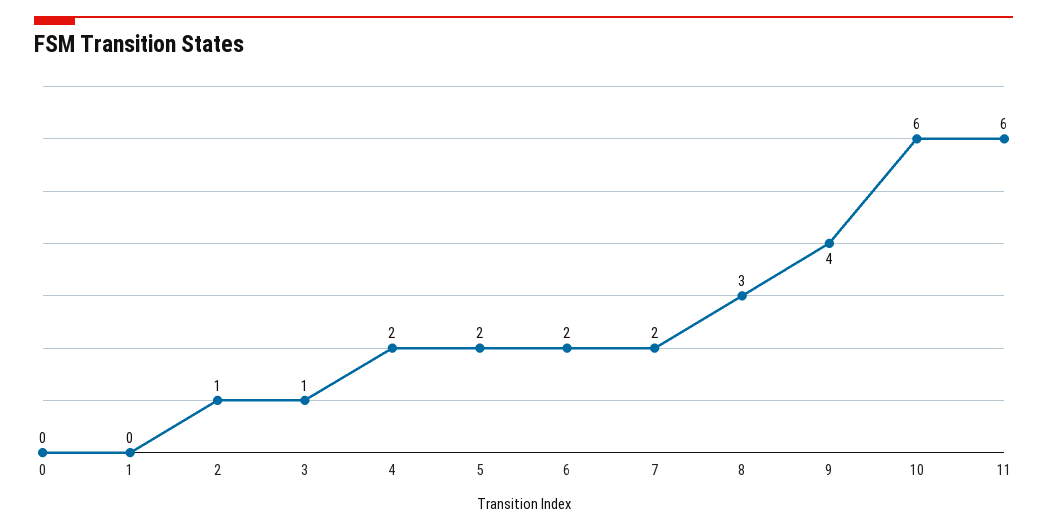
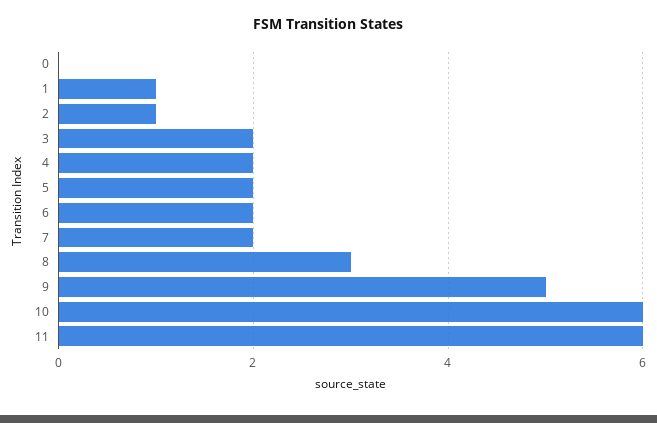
  {
    "0": 0,
-   "1": 0,
+   "1": 1,
    "2": 1,
-   "3": 1,
+   "3": 2,
    "4": 2,
    "5": 2,
    "6": 2,
    "7": 2,
    "8": 3,
-   "9": 4,
+   "9": 5,
    "10": 6,
    "11": 6
  }

